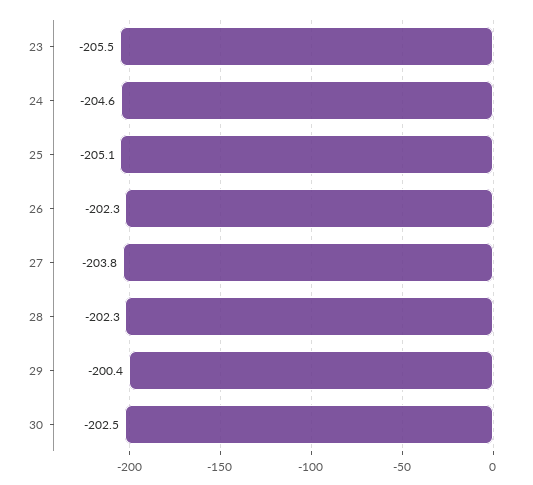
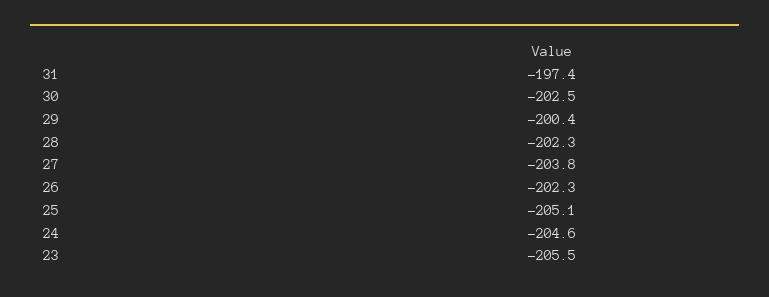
  {
    "23": -205.5,
    "24": -204.6,
    "25": -205.1,
    "26": -202.3,
    "27": -203.8,
    "28": -202.3,
    "29": -200.4,
-   "30": -202.5
+   "30": -202.5,
+   "31": -197.4
  }

